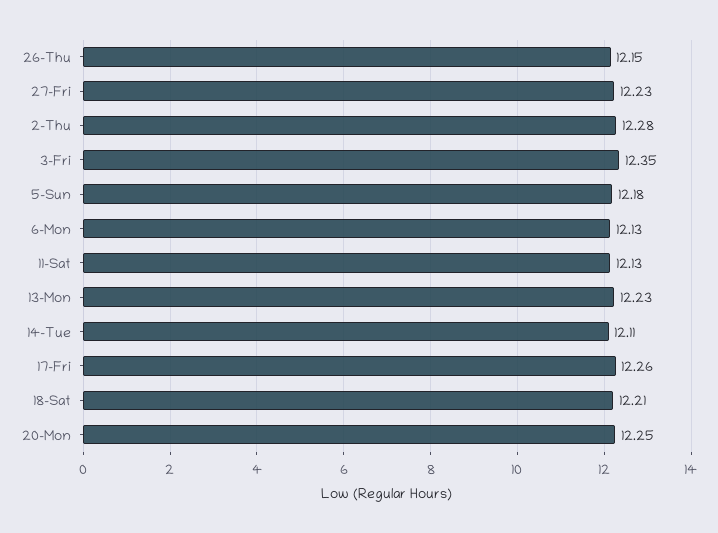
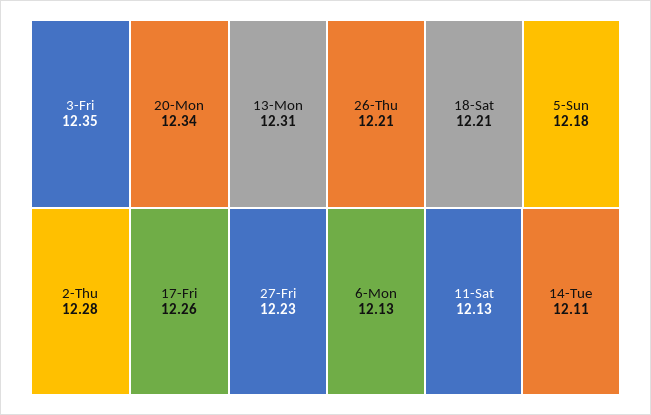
  {
-   "26-Thu": 12.15,
+   "26-Thu": 12.21,
    "27-Fri": 12.23,
    "2-Thu": 12.28,
    "3-Fri": 12.35,
    "5-Sun": 12.18,
    "6-Mon": 12.13,
    "11-Sat": 12.13,
-   "13-Mon": 12.23,
+   "13-Mon": 12.31,
    "14-Tue": 12.11,
    "17-Fri": 12.26,
    "18-Sat": 12.21,
-   "20-Mon": 12.25
+   "20-Mon": 12.34
  }

